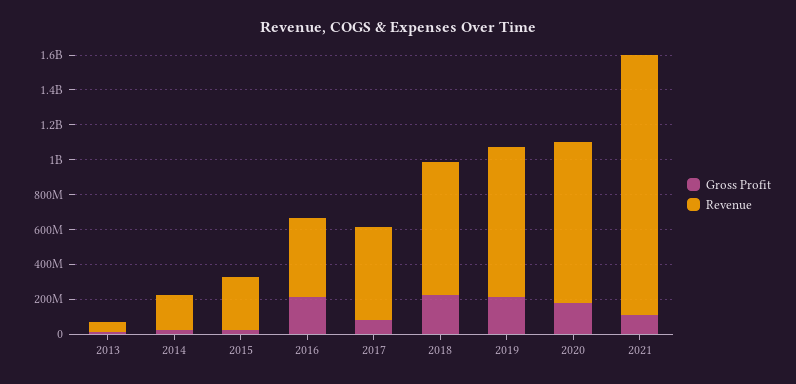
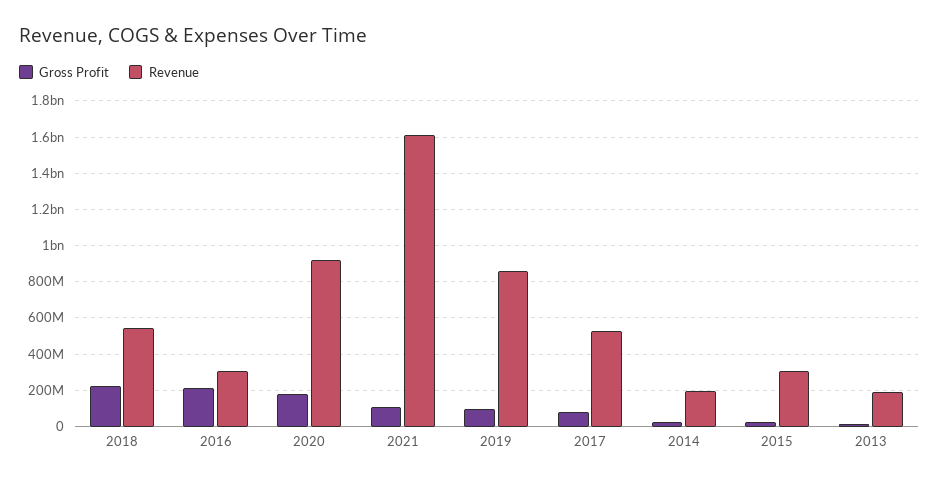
  {
    "Gross Profit": {
      "2013": 0,
      "2014": 0,
      "2015": 0,
      "2016": 200000000,
      "2017": 100000000,
      "2018": 250000000,
-     "2019": 200000000,
+     "2019": 100000000,
      "2020": 200000000,
      "2021": 100000000
    },
    "Revenue": {
-     "2013": 50000000,
+     "2013": 200000000,
      "2014": 200000000,
      "2015": 300000000,
-     "2016": 450000000,
+     "2016": 300000000,
      "2017": 550000000,
-     "2018": 750000000,
+     "2018": 550000000,
      "2019": 850000000,
      "2020": 900000000,
-     "2021": 1500000000
+     "2021": 1600000000
    }
  }

